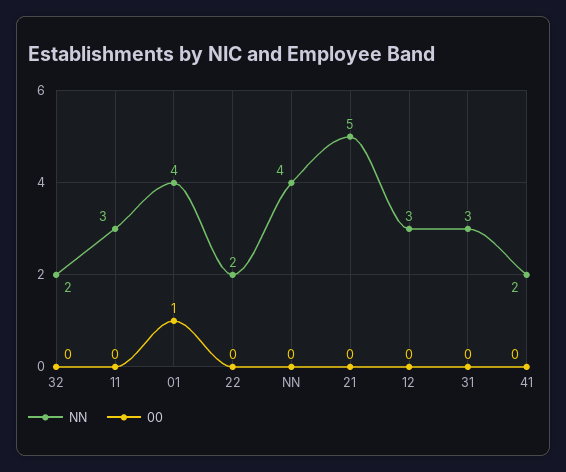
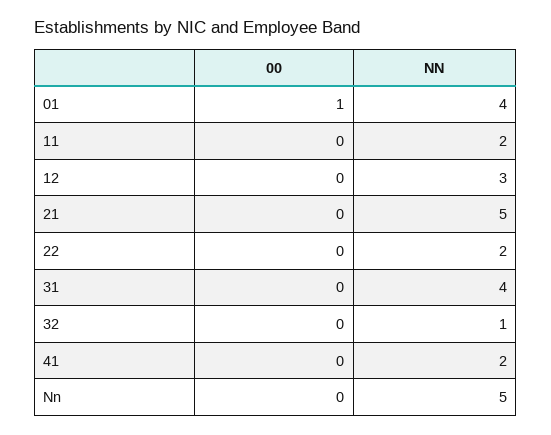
  {
    "NN": {
-     "32": 2,
+     "32": 1,
-     "11": 3,
+     "11": 2,
      "01": 4,
      "22": 2,
-     "NN": 4,
+     "NN": 5,
      "21": 5,
      "12": 3,
-     "31": 3,
+     "31": 4,
      "41": 2
    },
    "00": {
      "32": 0,
      "11": 0,
      "01": 1,
      "22": 0,
      "NN": 0,
      "21": 0,
      "12": 0,
      "31": 0,
      "41": 0
    }
  }

